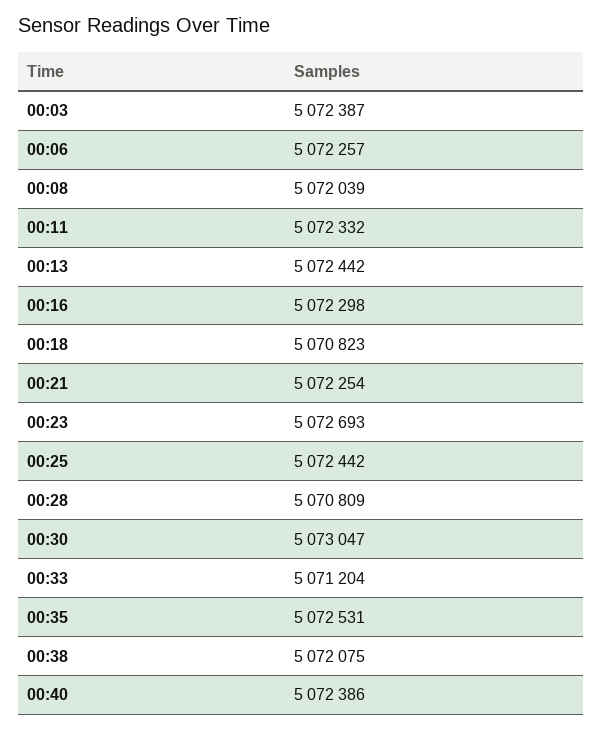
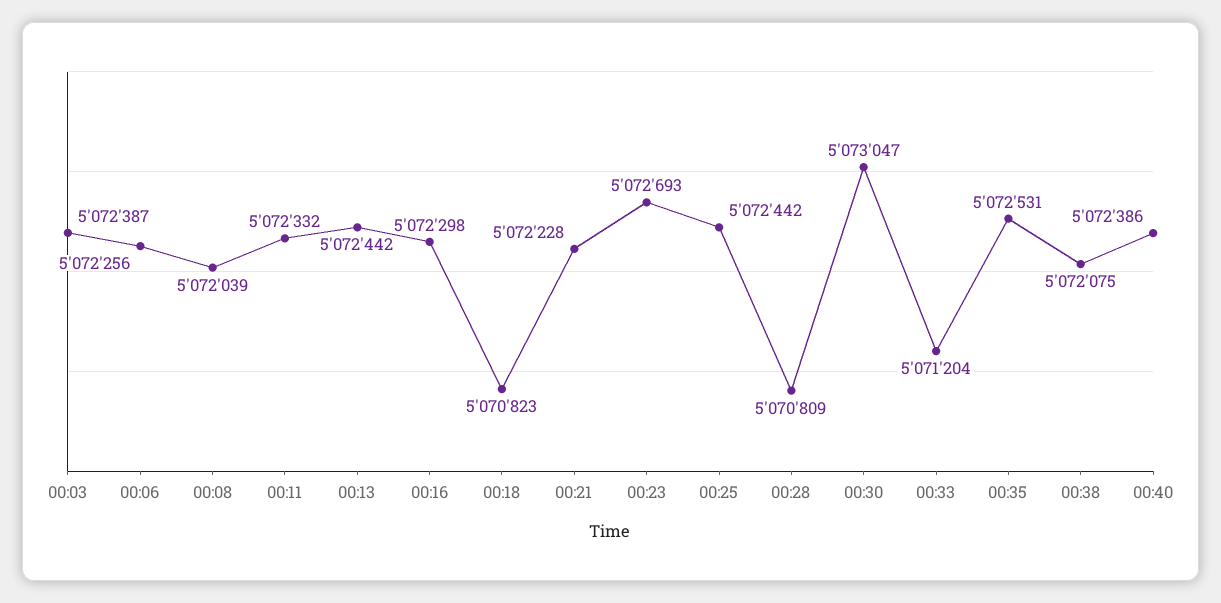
  {
    "00:03": 5072387,
-   "00:06": 5072257,
+   "00:06": 5072256,
    "00:08": 5072039,
    "00:11": 5072332,
    "00:13": 5072442,
    "00:16": 5072298,
    "00:18": 5070823,
-   "00:21": 5072254,
+   "00:21": 5072228,
    "00:23": 5072693,
    "00:25": 5072442,
    "00:28": 5070809,
    "00:30": 5073047,
    "00:33": 5071204,
    "00:35": 5072531,
    "00:38": 5072075,
    "00:40": 5072386
  }

